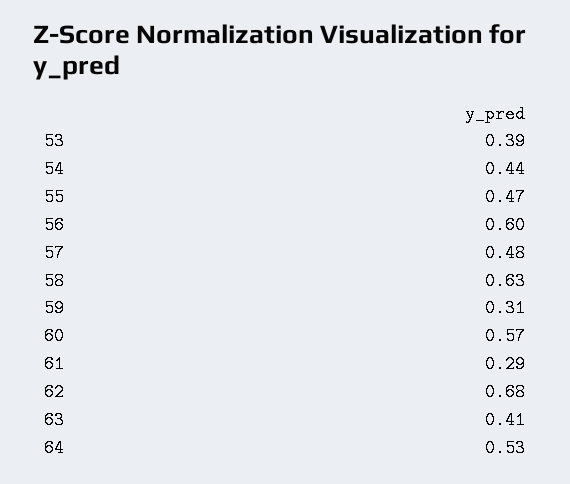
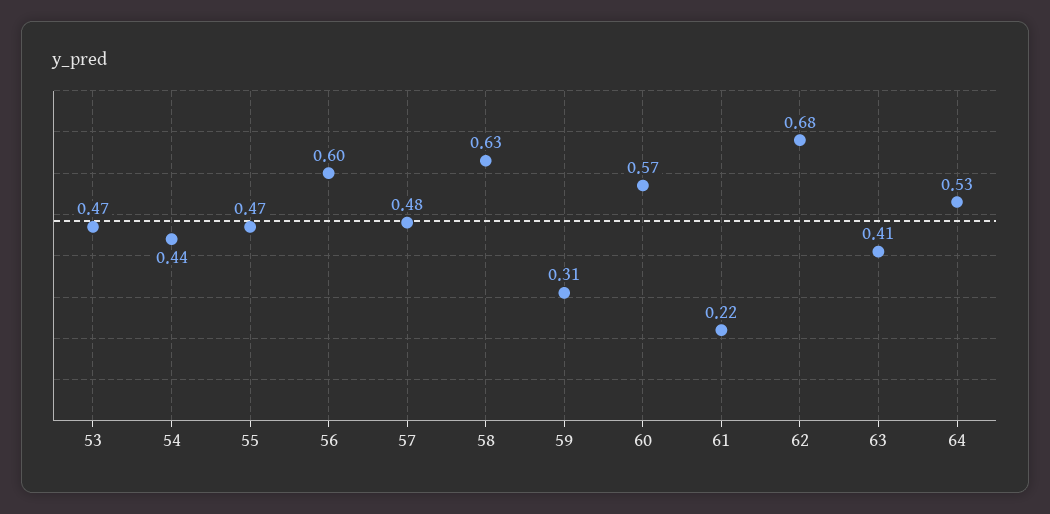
  {
-   "53": 0.39,
+   "53": 0.47,
    "54": 0.44,
    "55": 0.47,
    "56": 0.6,
    "57": 0.48,
    "58": 0.63,
    "59": 0.31,
    "60": 0.57,
-   "61": 0.29,
+   "61": 0.22,
    "62": 0.68,
    "63": 0.41,
    "64": 0.53
  }

